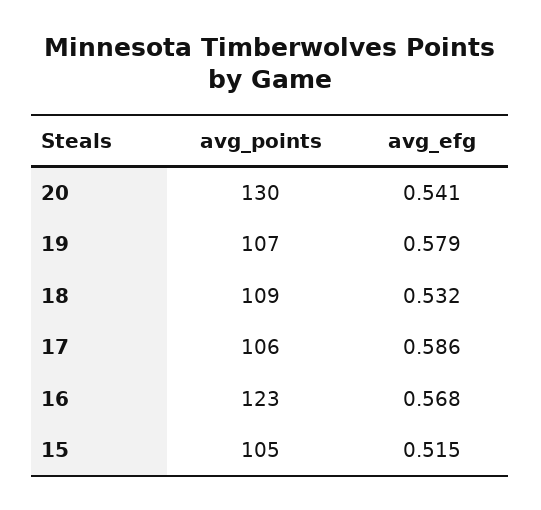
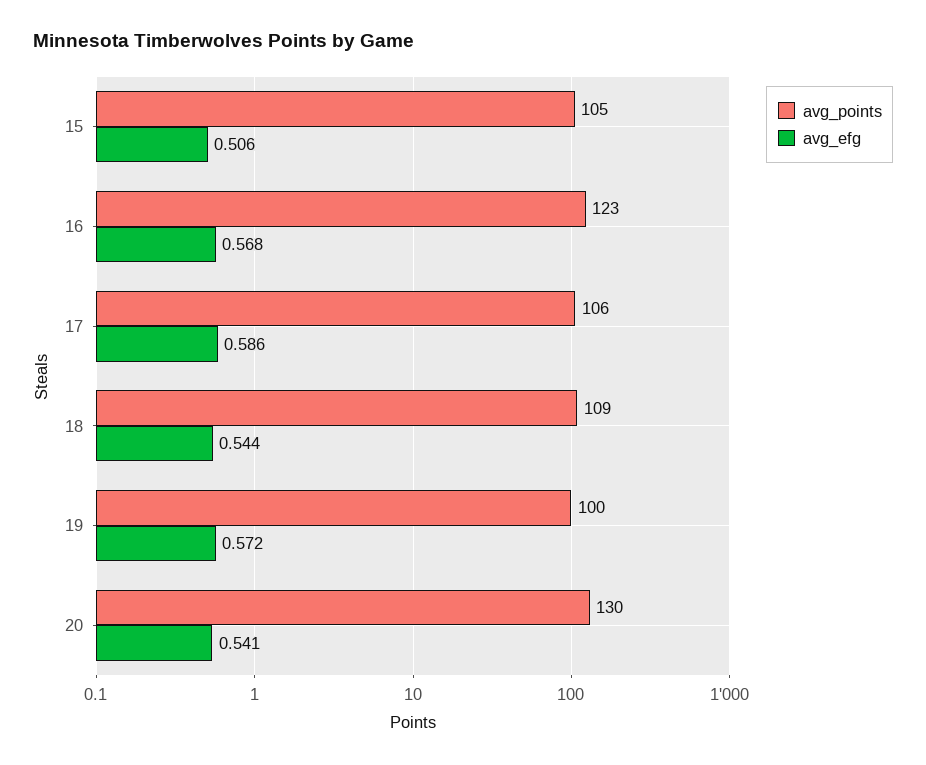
  {
    "avg_points": {
      "20": 130,
-     "19": 107,
+     "19": 100,
      "18": 109,
      "17": 106,
      "16": 123,
      "15": 105
    },
    "avg_efg": {
      "20": 0.541,
-     "19": 0.579,
+     "19": 0.572,
-     "18": 0.532,
+     "18": 0.544,
      "17": 0.586,
      "16": 0.568,
-     "15": 0.515
+     "15": 0.506
    }
  }

